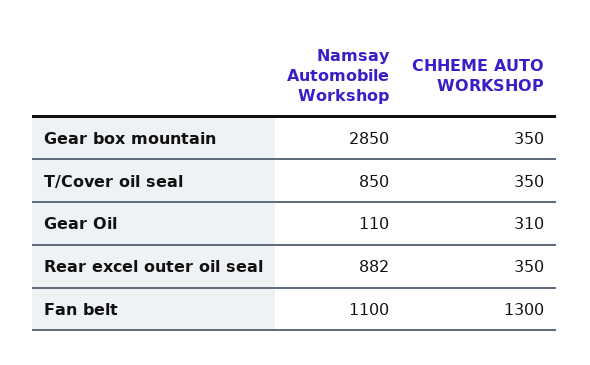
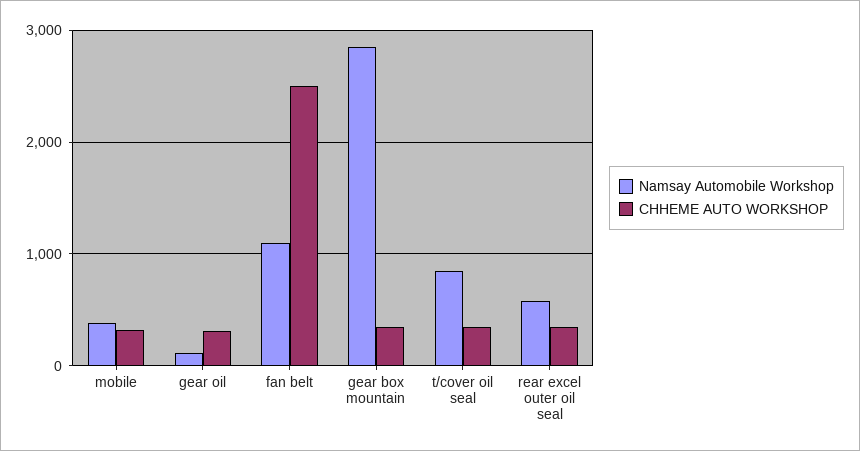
  {
    "Namsay Automobile Workshop": {
      "Gear box mountain": 2850,
      "T/Cover oil seal": 850,
      "Gear Oil": 110,
-     "Rear excel outer oil seal": 882,
+     "Rear excel outer oil seal": 600,
-     "Fan belt": 1100
+     "Fan belt": 1100,
+     "mobile": 400
    },
    "CHHEME AUTO WORKSHOP": {
      "Gear box mountain": 350,
      "T/Cover oil seal": 350,
      "Gear Oil": 310,
      "Rear excel outer oil seal": 350,
-     "Fan belt": 1300
+     "Fan belt": 2500,
+     "mobile": 300
    }
  }

